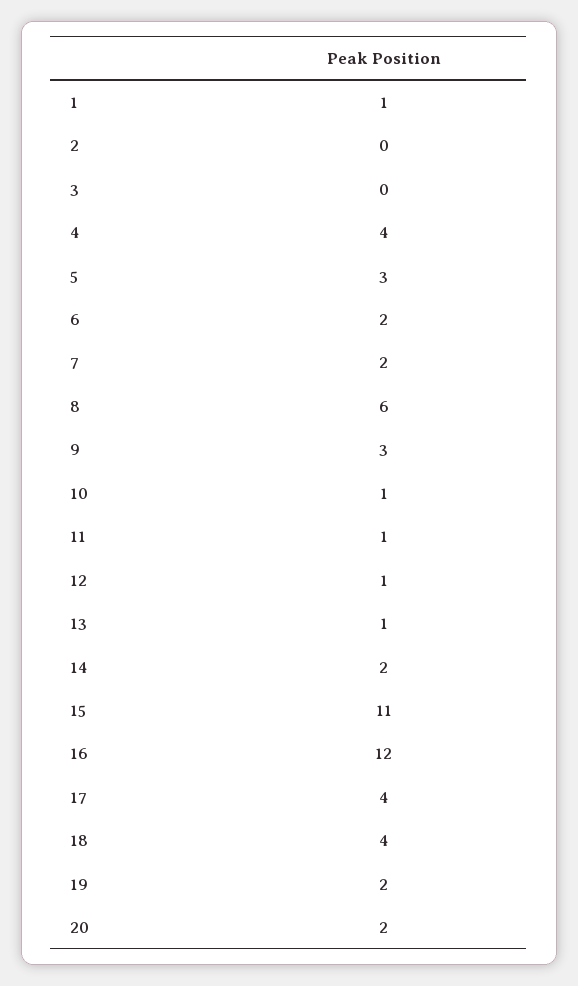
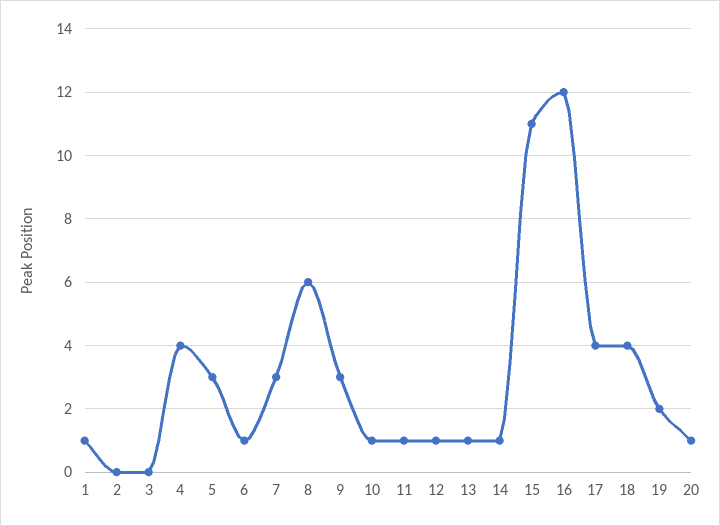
  {
    "1": 1,
    "2": 0,
    "3": 0,
    "4": 4,
    "5": 3,
-   "6": 2,
+   "6": 1,
-   "7": 2,
+   "7": 3,
    "8": 6,
    "9": 3,
    "10": 1,
    "11": 1,
    "12": 1,
    "13": 1,
-   "14": 2,
+   "14": 1,
    "15": 11,
    "16": 12,
    "17": 4,
    "18": 4,
    "19": 2,
-   "20": 2
+   "20": 1
  }

